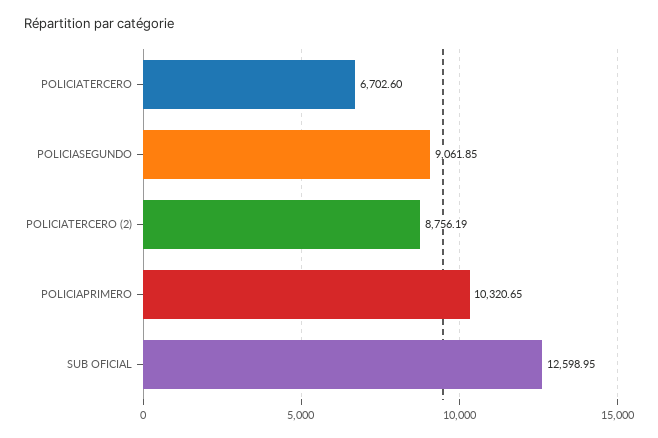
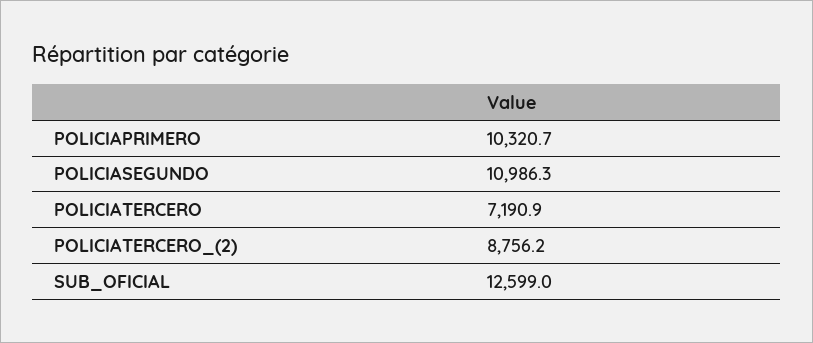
  {
-   "POLICIATERCERO": 6702.6,
+   "POLICIATERCERO": 7190.9,
-   "POLICIASEGUNDO": 9061.85,
+   "POLICIASEGUNDO": 10986.3,
    "POLICIATERCERO (2)": 8756.19,
    "POLICIAPRIMERO": 10320.65,
    "SUB OFICIAL": 12598.95
  }

